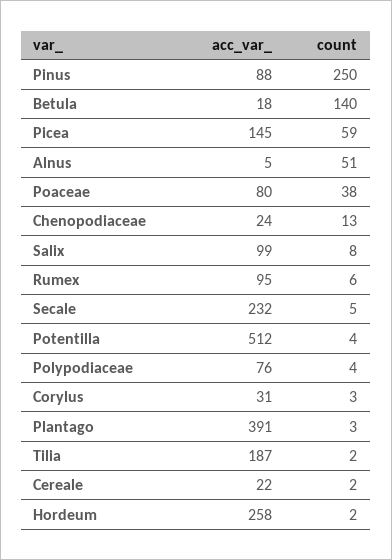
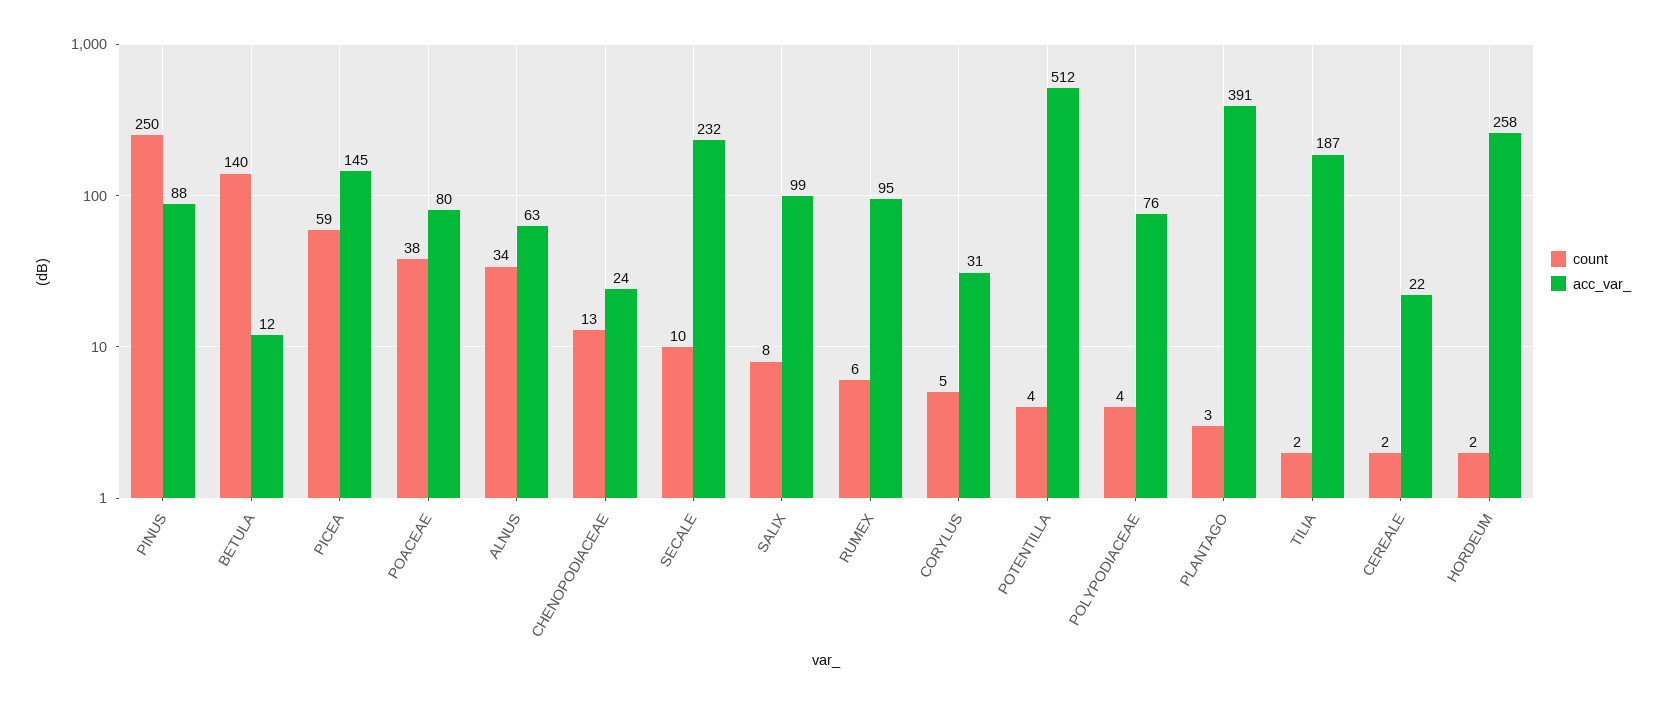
  {
    "acc_var_": {
      "Pinus": 88,
-     "Betula": 18,
+     "Betula": 12,
      "Picea": 145,
-     "Alnus": 5,
+     "Alnus": 63,
      "Poaceae": 80,
      "Chenopodiaceae": 24,
      "Salix": 99,
      "Rumex": 95,
      "Secale": 232,
      "Potentilla": 512,
      "Polypodiaceae": 76,
      "Corylus": 31,
      "Plantago": 391,
      "Tilia": 187,
      "Cereale": 22,
      "Hordeum": 258
    },
    "count": {
      "Pinus": 250,
      "Betula": 140,
      "Picea": 59,
-     "Alnus": 51,
+     "Alnus": 34,
      "Poaceae": 38,
      "Chenopodiaceae": 13,
      "Salix": 8,
      "Rumex": 6,
-     "Secale": 5,
+     "Secale": 10,
      "Potentilla": 4,
      "Polypodiaceae": 4,
-     "Corylus": 3,
+     "Corylus": 5,
      "Plantago": 3,
      "Tilia": 2,
      "Cereale": 2,
      "Hordeum": 2
    }
  }

